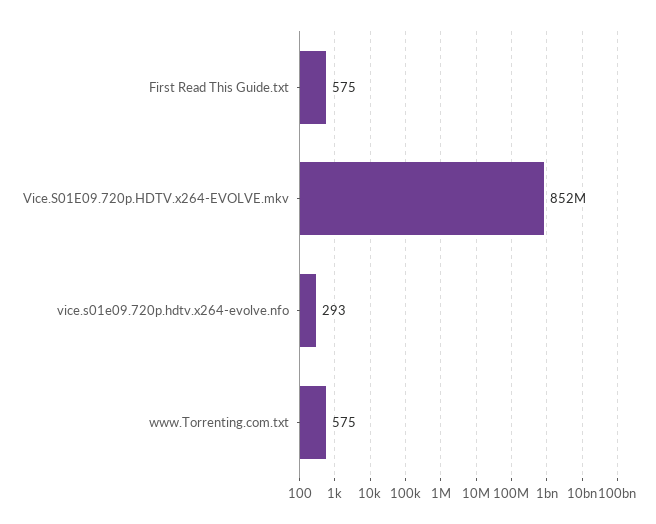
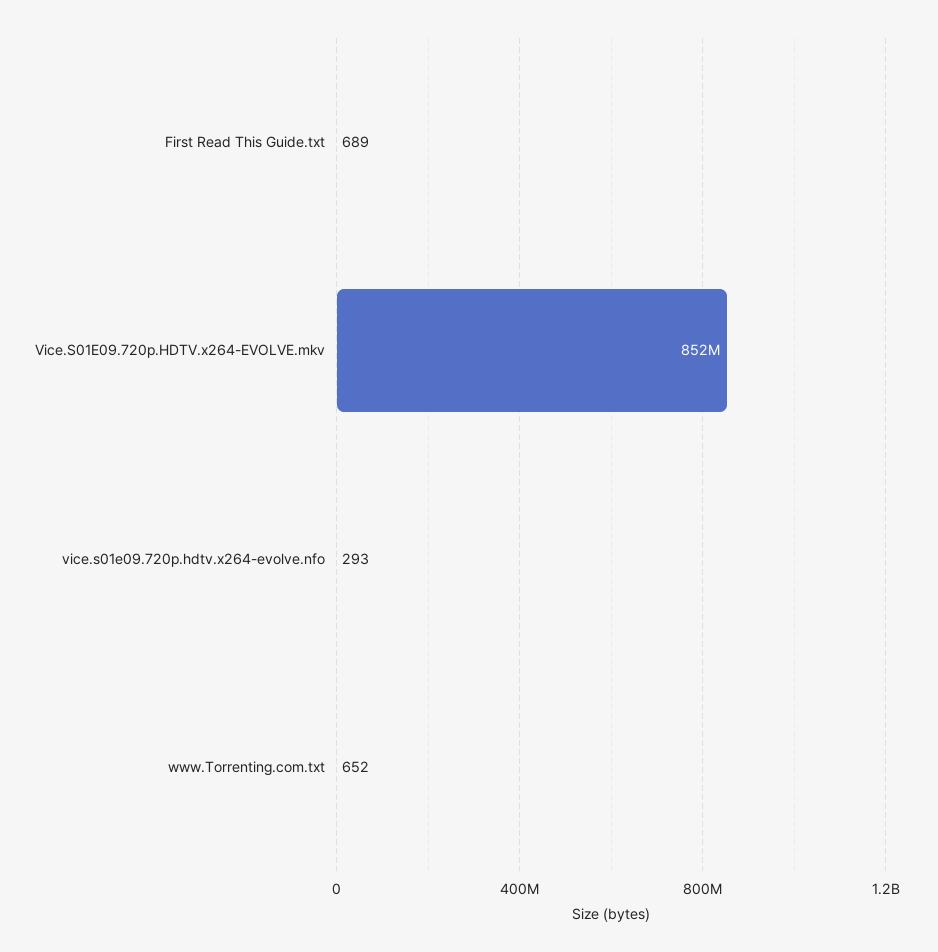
  {
-   "First Read This Guide.txt": 575,
+   "First Read This Guide.txt": 689,
    "Vice.S01E09.720p.HDTV.x264-EVOLVE.mkv": 852000000,
    "vice.s01e09.720p.hdtv.x264-evolve.nfo": 293,
-   "www.Torrenting.com.txt": 575
+   "www.Torrenting.com.txt": 652
  }

